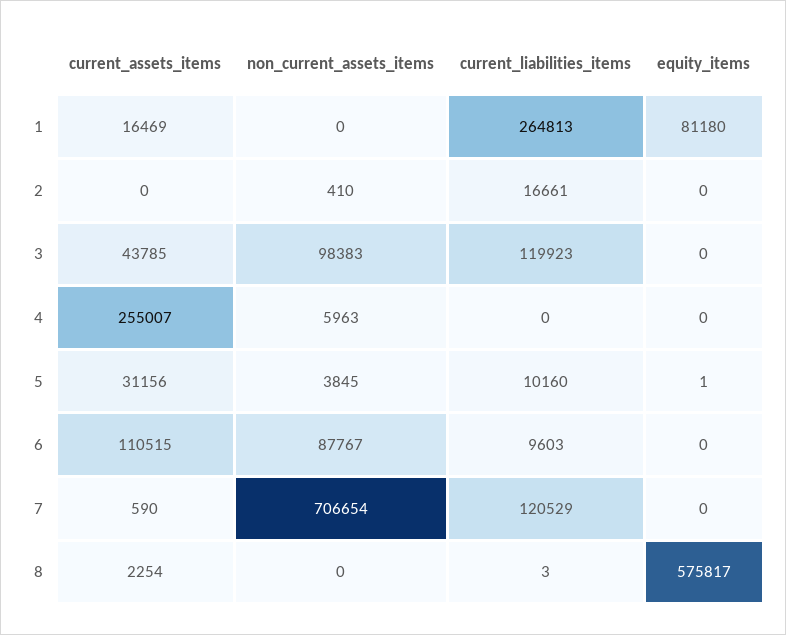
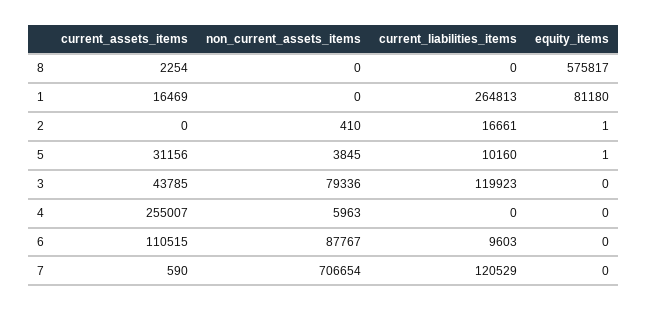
  {
    "current_assets_items": {
      "1": 16469,
      "2": 0,
      "3": 43785,
      "4": 255007,
      "5": 31156,
      "6": 110515,
      "7": 590,
      "8": 2254
    },
    "non_current_assets_items": {
      "1": 0,
      "2": 410,
-     "3": 98383,
+     "3": 79336,
      "4": 5963,
      "5": 3845,
      "6": 87767,
      "7": 706654,
      "8": 0
    },
    "current_liabilities_items": {
      "1": 264813,
      "2": 16661,
      "3": 119923,
      "4": 0,
      "5": 10160,
      "6": 9603,
      "7": 120529,
-     "8": 3
+     "8": 0
    },
    "equity_items": {
      "1": 81180,
-     "2": 0,
+     "2": 1,
      "3": 0,
      "4": 0,
      "5": 1,
      "6": 0,
      "7": 0,
      "8": 575817
    }
  }

